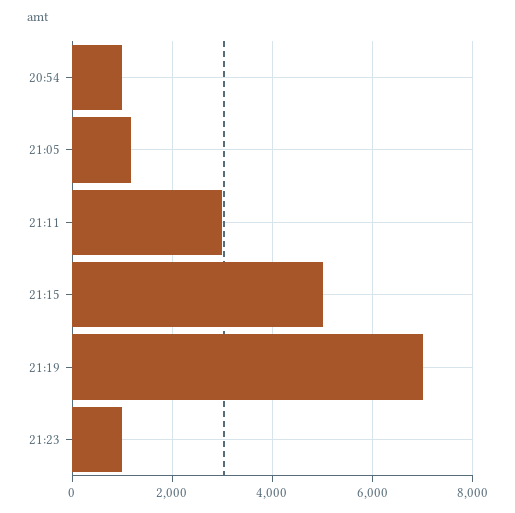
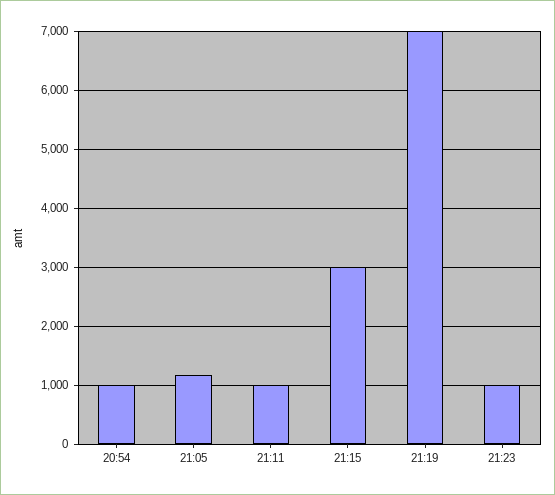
  {
    "20:54": 1000,
    "21:05": 1200,
-   "21:11": 3000,
+   "21:11": 1000,
-   "21:15": 5000,
+   "21:15": 3000,
    "21:19": 7000,
    "21:23": 1000
  }

